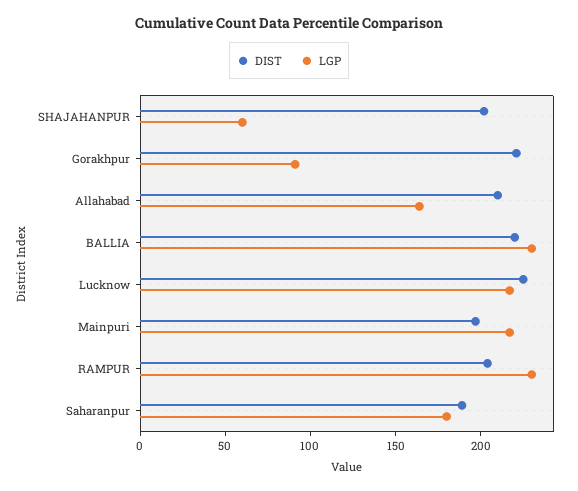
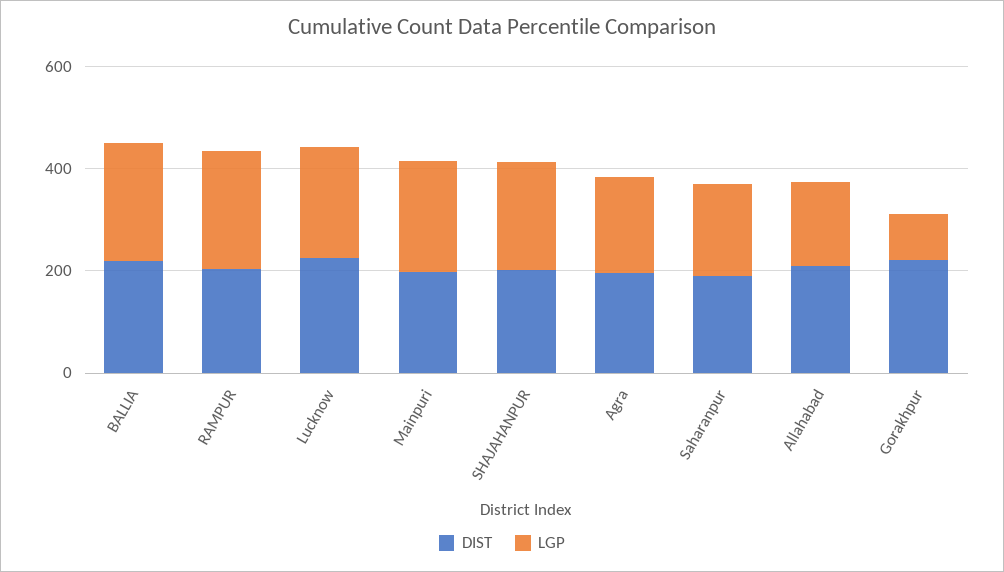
  {
    "DIST": {
      "SHAJAHANPUR": 200,
      "Gorakhpur": 220,
      "Allahabad": 210,
      "BALLIA": 220,
      "Lucknow": 230,
      "Mainpuri": 200,
      "RAMPUR": 200,
-     "Saharanpur": 190
+     "Saharanpur": 190,
+     "Agra": 200
    },
    "LGP": {
-     "SHAJAHANPUR": 60,
+     "SHAJAHANPUR": 200,
      "Gorakhpur": 90,
      "Allahabad": 160,
      "BALLIA": 230,
      "Lucknow": 220,
      "Mainpuri": 220,
      "RAMPUR": 230,
-     "Saharanpur": 180
+     "Saharanpur": 180,
+     "Agra": 200
    }
  }

